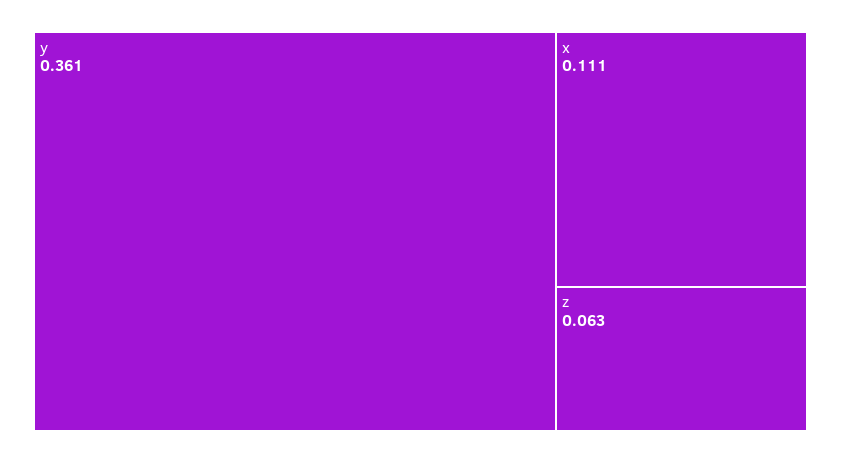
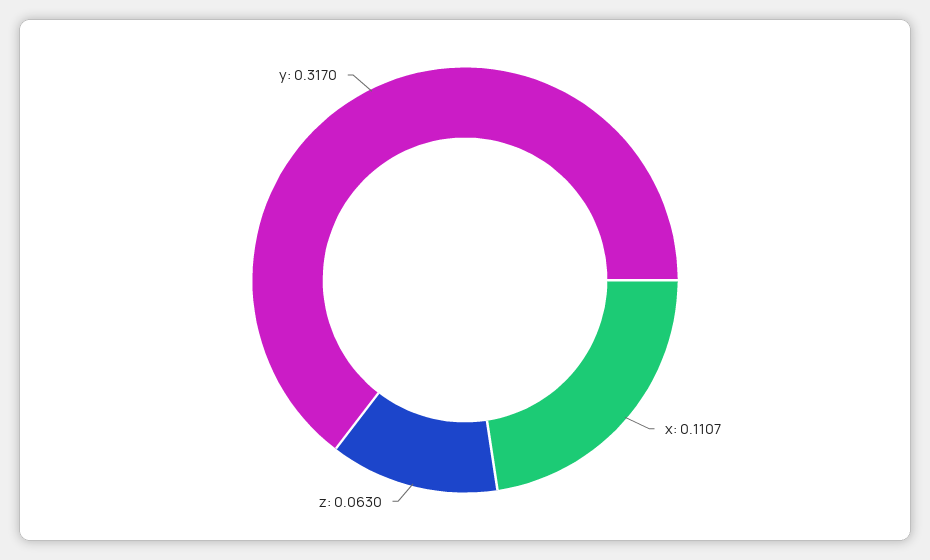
  {
-   "y": 0.361,
+   "y": 0.317,
    "x": 0.1107,
    "z": 0.063
  }

